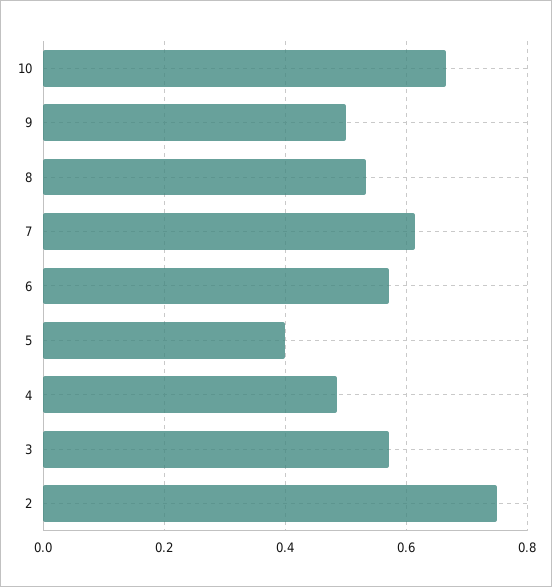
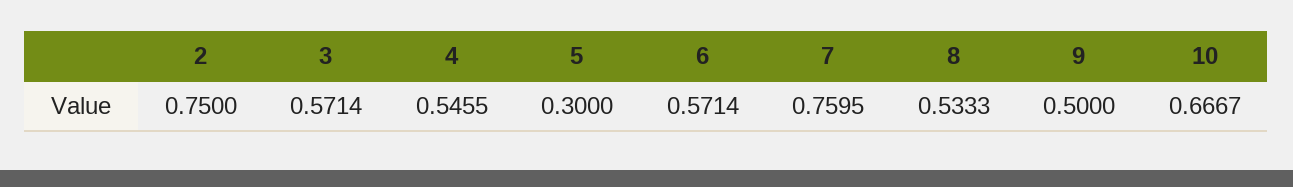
  {
    "10": 0.6667,
    "9": 0.5,
    "8": 0.5333,
-   "7": 0.62,
+   "7": 0.7595,
    "6": 0.5714,
-   "5": 0.4,
+   "5": 0.3,
-   "4": 0.48,
+   "4": 0.5455,
    "3": 0.5714,
    "2": 0.75
  }

